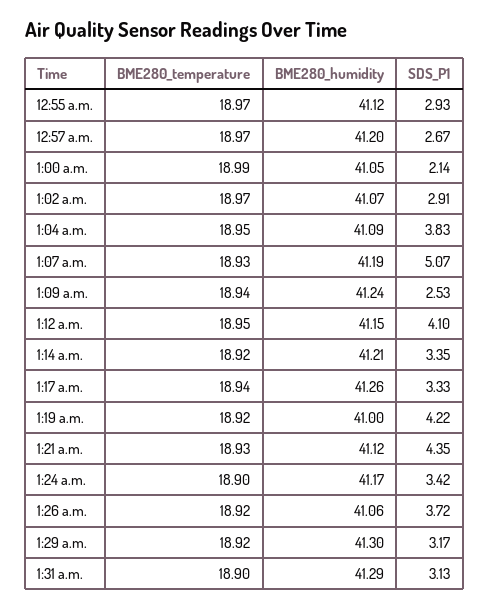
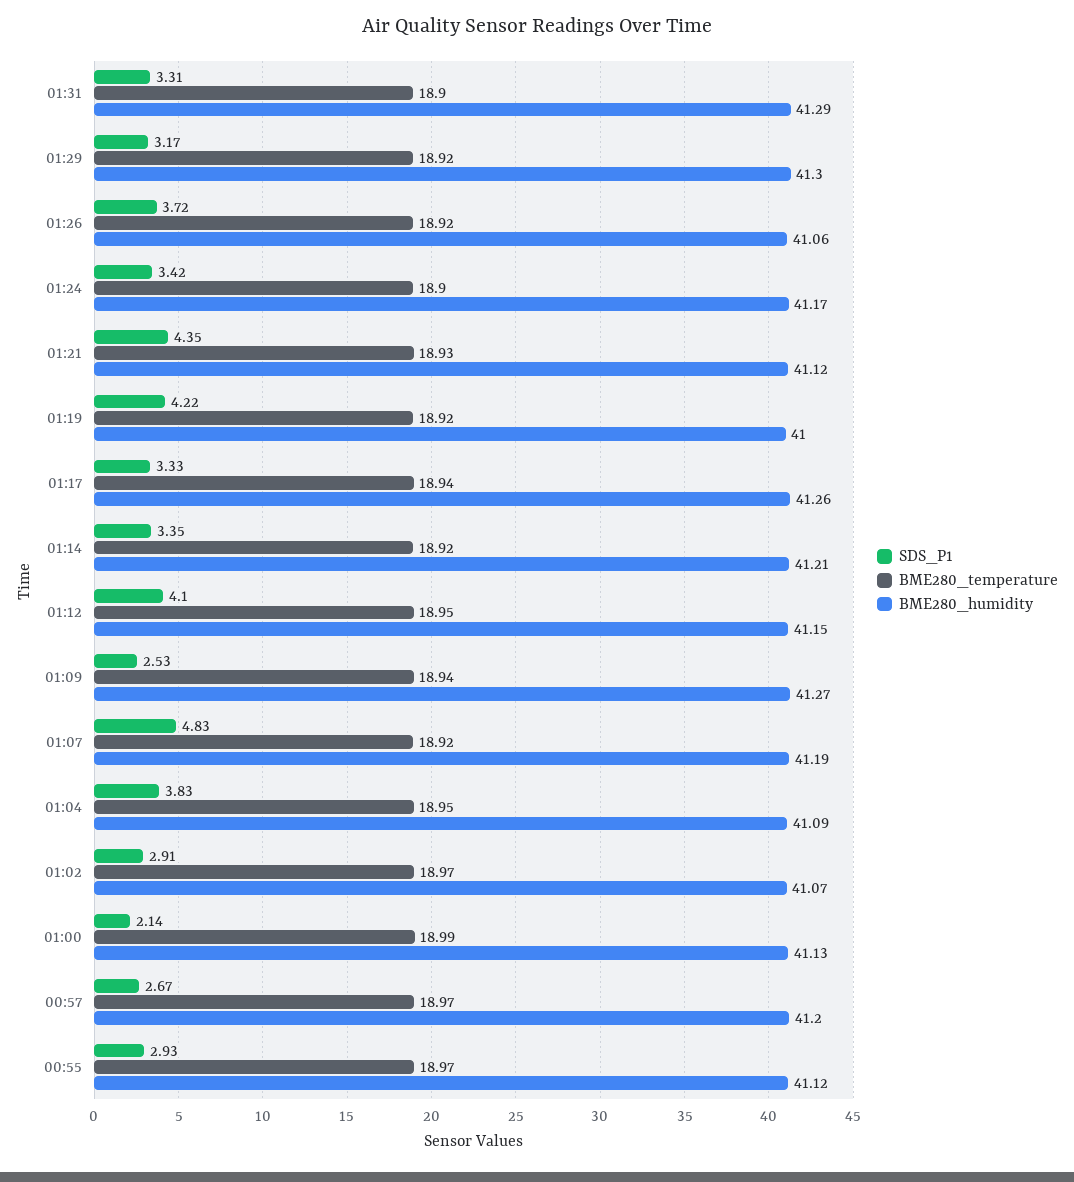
  {
    "BME280_temperature": {
      "12:55 a.m.": 18.97,
      "12:57 a.m.": 18.97,
      "1:00 a.m.": 18.99,
      "1:02 a.m.": 18.97,
      "1:04 a.m.": 18.95,
-     "1:07 a.m.": 18.93,
+     "1:07 a.m.": 18.92,
      "1:09 a.m.": 18.94,
      "1:12 a.m.": 18.95,
      "1:14 a.m.": 18.92,
      "1:17 a.m.": 18.94,
      "1:19 a.m.": 18.92,
      "1:21 a.m.": 18.93,
      "1:24 a.m.": 18.9,
      "1:26 a.m.": 18.92,
      "1:29 a.m.": 18.92,
      "1:31 a.m.": 18.9
    },
    "BME280_humidity": {
      "12:55 a.m.": 41.12,
      "12:57 a.m.": 41.2,
-     "1:00 a.m.": 41.05,
+     "1:00 a.m.": 41.13,
      "1:02 a.m.": 41.07,
      "1:04 a.m.": 41.09,
      "1:07 a.m.": 41.19,
-     "1:09 a.m.": 41.24,
+     "1:09 a.m.": 41.27,
      "1:12 a.m.": 41.15,
      "1:14 a.m.": 41.21,
      "1:17 a.m.": 41.26,
      "1:19 a.m.": 41,
      "1:21 a.m.": 41.12,
      "1:24 a.m.": 41.17,
      "1:26 a.m.": 41.06,
      "1:29 a.m.": 41.3,
      "1:31 a.m.": 41.29
    },
    "SDS_P1": {
      "12:55 a.m.": 2.93,
      "12:57 a.m.": 2.67,
      "1:00 a.m.": 2.14,
      "1:02 a.m.": 2.91,
      "1:04 a.m.": 3.83,
-     "1:07 a.m.": 5.07,
+     "1:07 a.m.": 4.83,
      "1:09 a.m.": 2.53,
      "1:12 a.m.": 4.1,
      "1:14 a.m.": 3.35,
      "1:17 a.m.": 3.33,
      "1:19 a.m.": 4.22,
      "1:21 a.m.": 4.35,
      "1:24 a.m.": 3.42,
      "1:26 a.m.": 3.72,
      "1:29 a.m.": 3.17,
-     "1:31 a.m.": 3.13
+     "1:31 a.m.": 3.31
    }
  }

